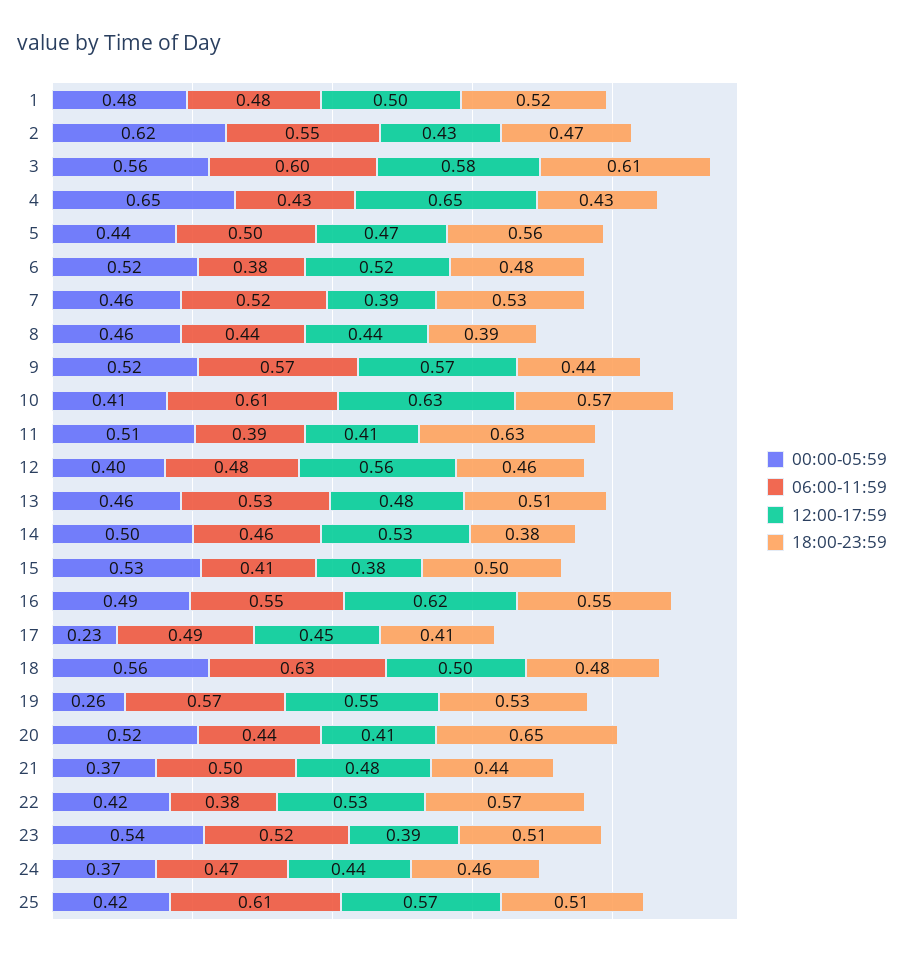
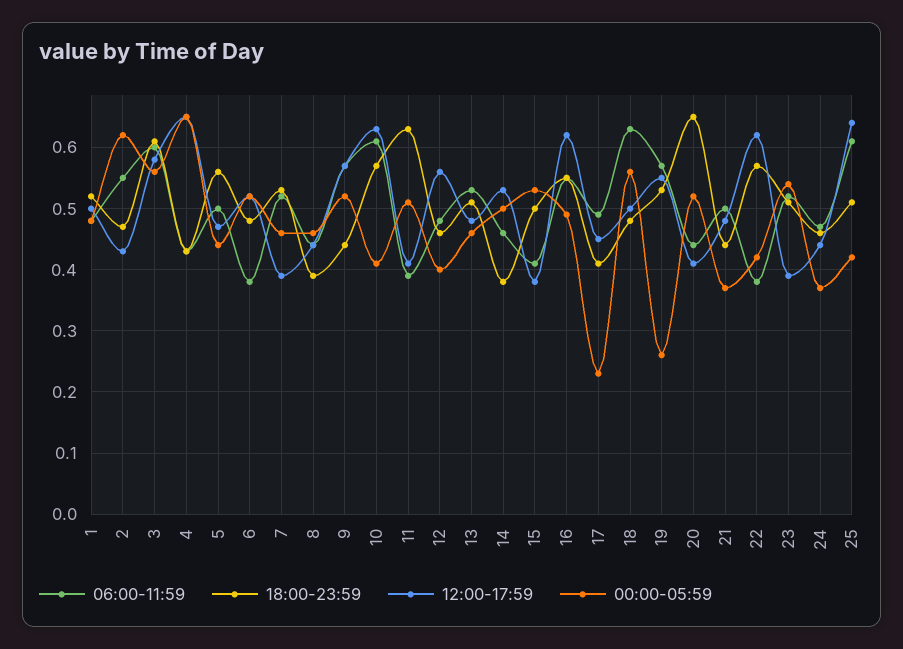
  {
    "00:00-05:59": {
      "1": 0.48,
      "2": 0.62,
      "3": 0.56,
      "4": 0.65,
      "5": 0.44,
      "6": 0.52,
      "7": 0.46,
      "8": 0.46,
      "9": 0.52,
      "10": 0.41,
      "11": 0.51,
      "12": 0.4,
      "13": 0.46,
      "14": 0.5,
      "15": 0.53,
      "16": 0.49,
      "17": 0.23,
      "18": 0.56,
      "19": 0.26,
      "20": 0.52,
      "21": 0.37,
      "22": 0.42,
      "23": 0.54,
      "24": 0.37,
      "25": 0.42
    },
    "06:00-11:59": {
      "1": 0.48,
      "2": 0.55,
      "3": 0.6,
      "4": 0.43,
      "5": 0.5,
      "6": 0.38,
      "7": 0.52,
      "8": 0.44,
      "9": 0.57,
      "10": 0.61,
      "11": 0.39,
      "12": 0.48,
      "13": 0.53,
      "14": 0.46,
      "15": 0.41,
      "16": 0.55,
      "17": 0.49,
      "18": 0.63,
      "19": 0.57,
      "20": 0.44,
      "21": 0.5,
      "22": 0.38,
      "23": 0.52,
      "24": 0.47,
      "25": 0.61
    },
    "12:00-17:59": {
      "1": 0.5,
      "2": 0.43,
      "3": 0.58,
      "4": 0.65,
      "5": 0.47,
      "6": 0.52,
      "7": 0.39,
      "8": 0.44,
      "9": 0.57,
      "10": 0.63,
      "11": 0.41,
      "12": 0.56,
      "13": 0.48,
      "14": 0.53,
      "15": 0.38,
      "16": 0.62,
      "17": 0.45,
      "18": 0.5,
      "19": 0.55,
      "20": 0.41,
      "21": 0.48,
-     "22": 0.53,
+     "22": 0.62,
      "23": 0.39,
      "24": 0.44,
-     "25": 0.57
+     "25": 0.64
    },
    "18:00-23:59": {
      "1": 0.52,
      "2": 0.47,
      "3": 0.61,
      "4": 0.43,
      "5": 0.56,
      "6": 0.48,
      "7": 0.53,
      "8": 0.39,
      "9": 0.44,
      "10": 0.57,
      "11": 0.63,
      "12": 0.46,
      "13": 0.51,
      "14": 0.38,
      "15": 0.5,
      "16": 0.55,
      "17": 0.41,
      "18": 0.48,
      "19": 0.53,
      "20": 0.65,
      "21": 0.44,
      "22": 0.57,
      "23": 0.51,
      "24": 0.46,
      "25": 0.51
    }
  }

